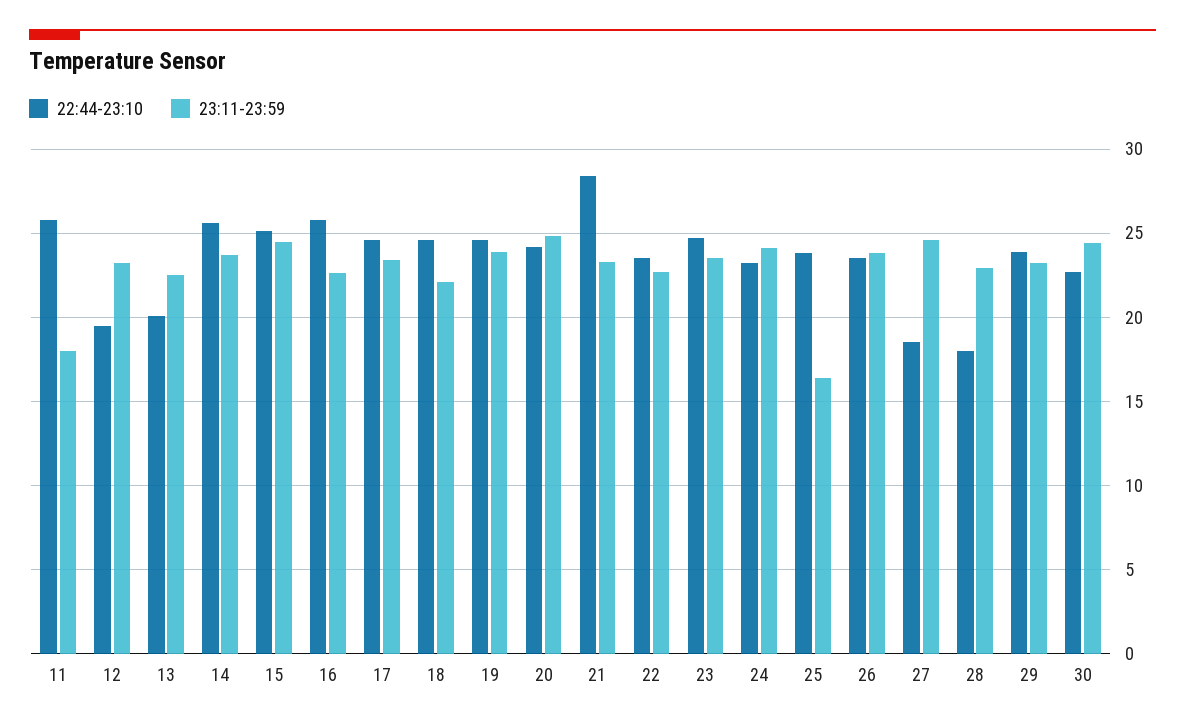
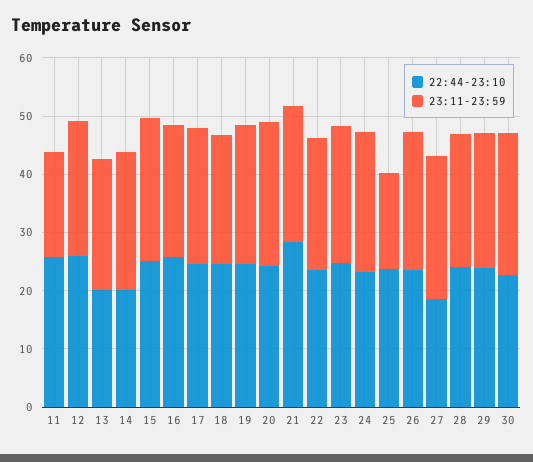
  {
    "22:44-23:10": {
      "11": 26,
-     "12": 19.5,
+     "12": 26,
      "13": 20,
-     "14": 25.5,
+     "14": 20,
      "15": 25,
      "16": 26,
      "17": 24.5,
      "18": 24.5,
      "19": 24.5,
      "20": 24,
      "21": 28.5,
      "22": 23.5,
      "23": 24.5,
      "24": 23,
      "25": 24,
      "26": 23.5,
      "27": 18.5,
-     "28": 18,
+     "28": 24,
      "29": 24,
      "30": 22.5
    },
    "23:11-23:59": {
      "11": 18,
      "12": 23,
      "13": 22.5,
      "14": 23.5,
      "15": 24.5,
      "16": 22.5,
      "17": 23.5,
      "18": 22,
      "19": 24,
      "20": 25,
      "21": 23.5,
      "22": 22.5,
      "23": 23.5,
      "24": 24,
      "25": 16.5,
      "26": 24,
      "27": 24.5,
      "28": 23,
      "29": 23,
      "30": 24.5
    }
  }

